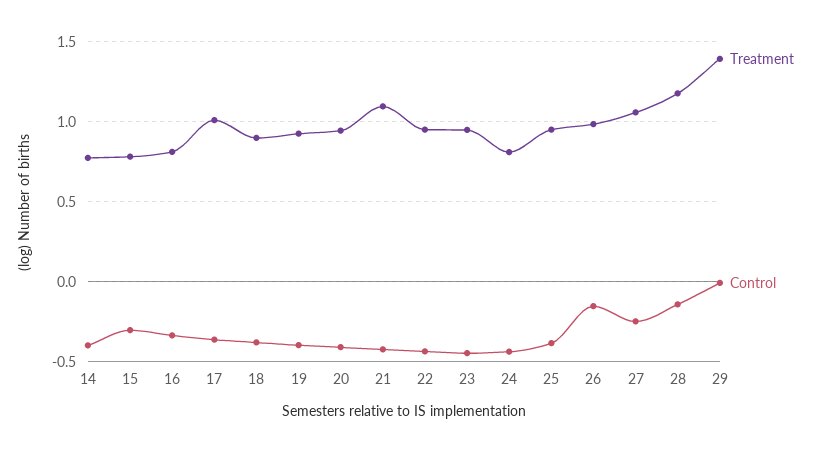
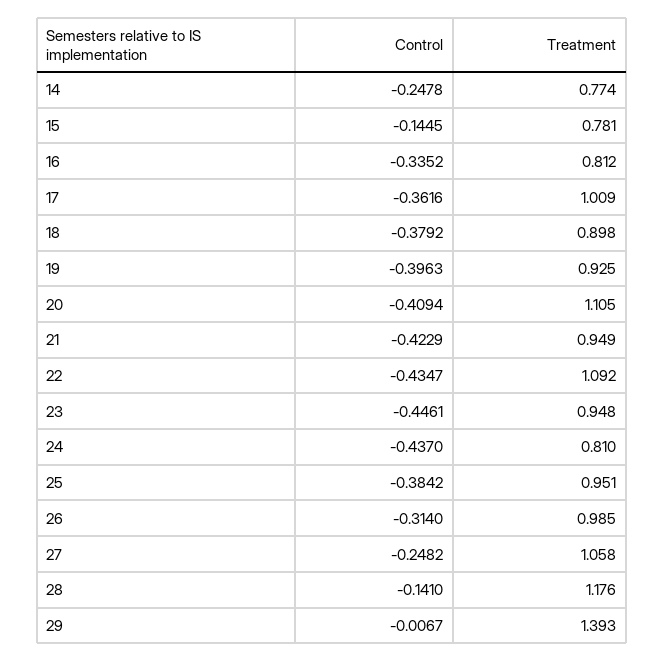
  {
    "Treatment": {
      "14": 0.774,
      "15": 0.781,
      "16": 0.812,
      "17": 1.009,
      "18": 0.898,
      "19": 0.925,
-     "20": 0.95,
+     "20": 1.105,
-     "21": 1.1,
+     "21": 0.949,
-     "22": 0.95,
+     "22": 1.092,
      "23": 0.948,
      "24": 0.81,
      "25": 0.951,
      "26": 0.985,
      "27": 1.058,
      "28": 1.176,
      "29": 1.393
    },
    "Control": {
-     "14": -0.4,
+     "14": -0.2478,
-     "15": -0.3,
+     "15": -0.1445,
      "16": -0.3352,
      "17": -0.3616,
      "18": -0.3792,
      "19": -0.3963,
      "20": -0.4094,
      "21": -0.4229,
      "22": -0.4347,
      "23": -0.4461,
      "24": -0.437,
      "25": -0.3842,
-     "26": -0.15,
+     "26": -0.314,
      "27": -0.2482,
      "28": -0.141,
      "29": -0.0067
    }
  }

